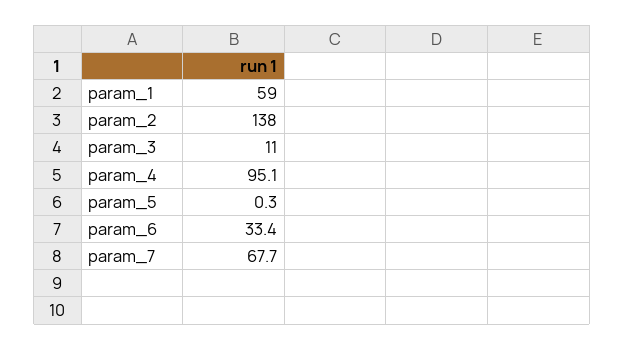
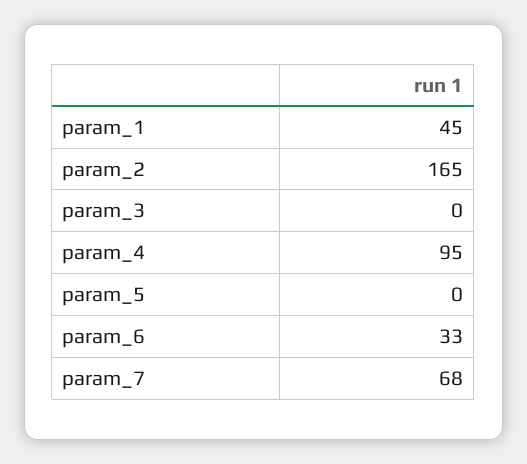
  {
-   "param_1": 59,
+   "param_1": 45,
-   "param_2": 138,
+   "param_2": 165,
-   "param_3": 11,
+   "param_3": 0,
    "param_4": 95.1,
    "param_5": 0.3,
    "param_6": 33.4,
    "param_7": 67.7
  }

